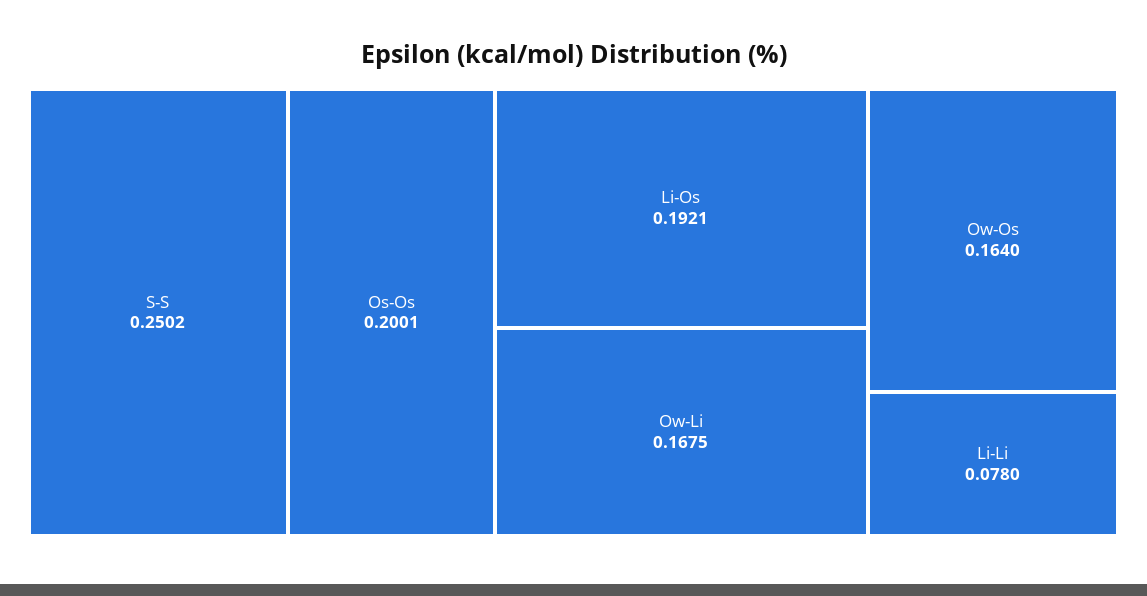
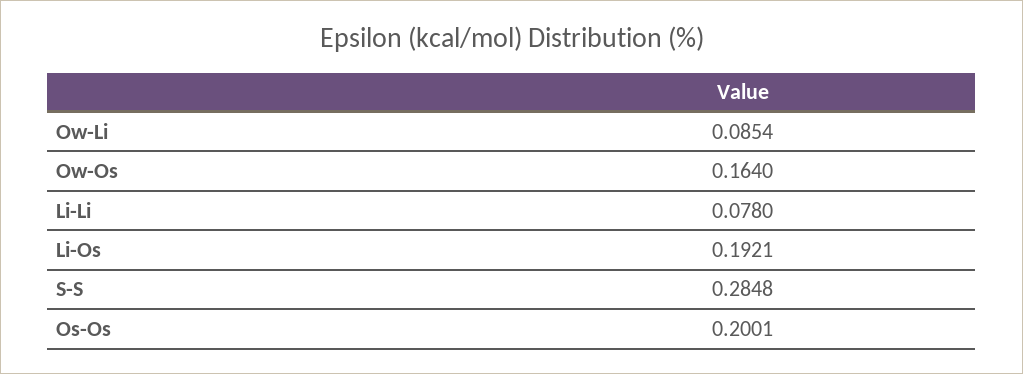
  {
-   "S-S": 0.2502,
+   "S-S": 0.2848,
    "Os-Os": 0.2001,
    "Li-Os": 0.1921,
-   "Ow-Li": 0.1675,
+   "Ow-Li": 0.0854,
    "Ow-Os": 0.164,
    "Li-Li": 0.078
  }

